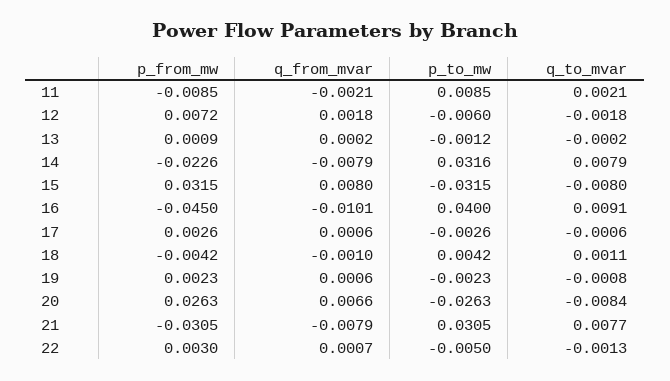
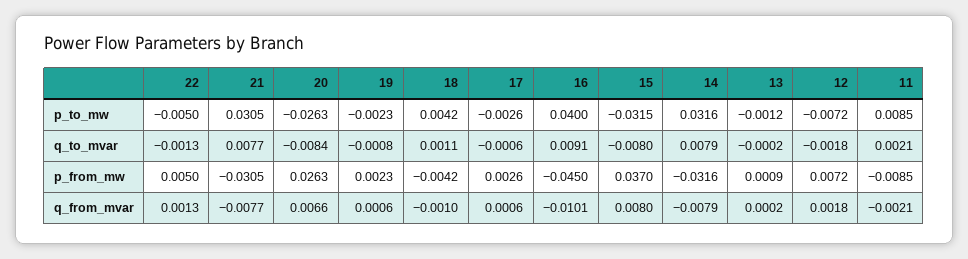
  {
    "p_from_mw": {
      "11": -0.0085,
      "12": 0.0072,
      "13": 0.0009,
-     "14": -0.0226,
+     "14": -0.0316,
-     "15": 0.0315,
+     "15": 0.037,
      "16": -0.045,
      "17": 0.0026,
      "18": -0.0042,
      "19": 0.0023,
      "20": 0.0263,
      "21": -0.0305,
-     "22": 0.003
+     "22": 0.005
    },
    "q_from_mvar": {
      "11": -0.0021,
      "12": 0.0018,
      "13": 0.0002,
      "14": -0.0079,
      "15": 0.008,
      "16": -0.0101,
      "17": 0.0006,
      "18": -0.001,
      "19": 0.0006,
      "20": 0.0066,
-     "21": -0.0079,
+     "21": -0.0077,
-     "22": 0.0007
+     "22": 0.0013
    },
    "p_to_mw": {
      "11": 0.0085,
-     "12": -0.006,
+     "12": -0.0072,
      "13": -0.0012,
      "14": 0.0316,
      "15": -0.0315,
      "16": 0.04,
      "17": -0.0026,
      "18": 0.0042,
      "19": -0.0023,
      "20": -0.0263,
      "21": 0.0305,
      "22": -0.005
    },
    "q_to_mvar": {
      "11": 0.0021,
      "12": -0.0018,
      "13": -0.0002,
      "14": 0.0079,
      "15": -0.008,
      "16": 0.0091,
      "17": -0.0006,
      "18": 0.0011,
      "19": -0.0008,
      "20": -0.0084,
      "21": 0.0077,
      "22": -0.0013
    }
  }

